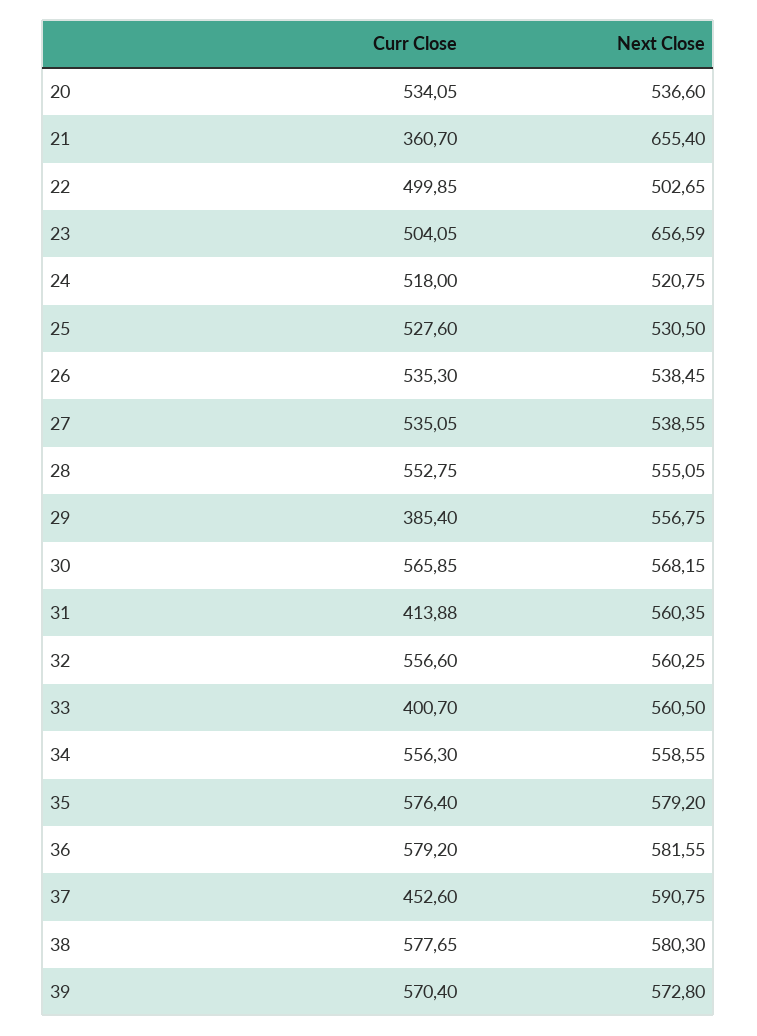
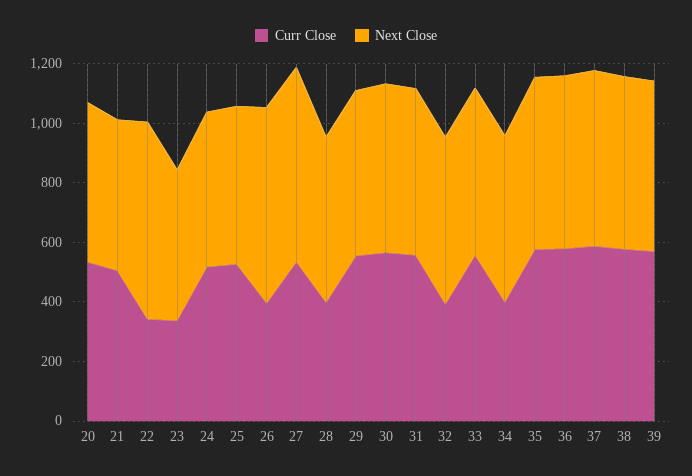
  {
    "Curr Close": {
      "20": 534.05,
-     "21": 360.7,
+     "21": 500,
-     "22": 499.85,
+     "22": 350,
-     "23": 504.05,
+     "23": 350,
      "24": 518,
      "25": 527.6,
-     "26": 535.3,
+     "26": 400,
      "27": 535.05,
-     "28": 552.75,
+     "28": 400,
-     "29": 385.4,
+     "29": 550,
      "30": 565.85,
-     "31": 413.88,
+     "31": 550,
-     "32": 556.6,
+     "32": 400,
-     "33": 400.7,
+     "33": 550,
-     "34": 556.3,
+     "34": 400,
      "35": 576.4,
      "36": 579.2,
-     "37": 452.6,
+     "37": 600,
      "38": 577.65,
      "39": 570.4
    },
    "Next Close": {
      "20": 536.6,
-     "21": 655.4,
+     "21": 500,
-     "22": 502.65,
+     "22": 650,
-     "23": 656.59,
+     "23": 500,
      "24": 520.75,
      "25": 530.5,
-     "26": 538.45,
+     "26": 650,
-     "27": 538.55,
+     "27": 650,
      "28": 555.05,
      "29": 556.75,
      "30": 568.15,
      "31": 560.35,
      "32": 560.25,
      "33": 560.5,
      "34": 558.55,
      "35": 579.2,
      "36": 581.55,
      "37": 590.75,
      "38": 580.3,
      "39": 572.8
    }
  }

